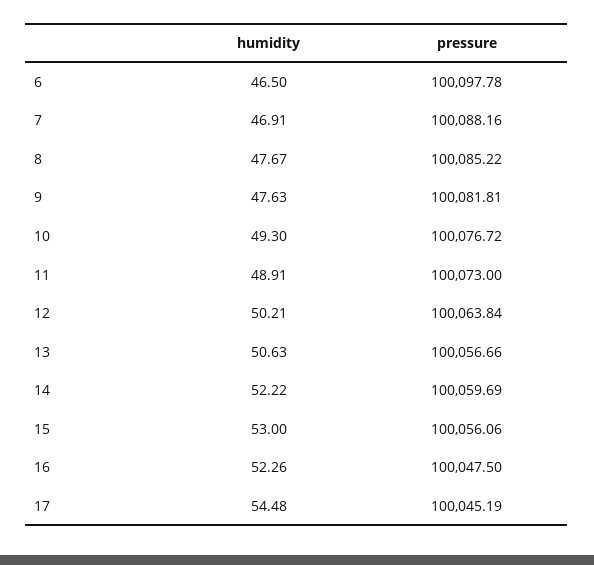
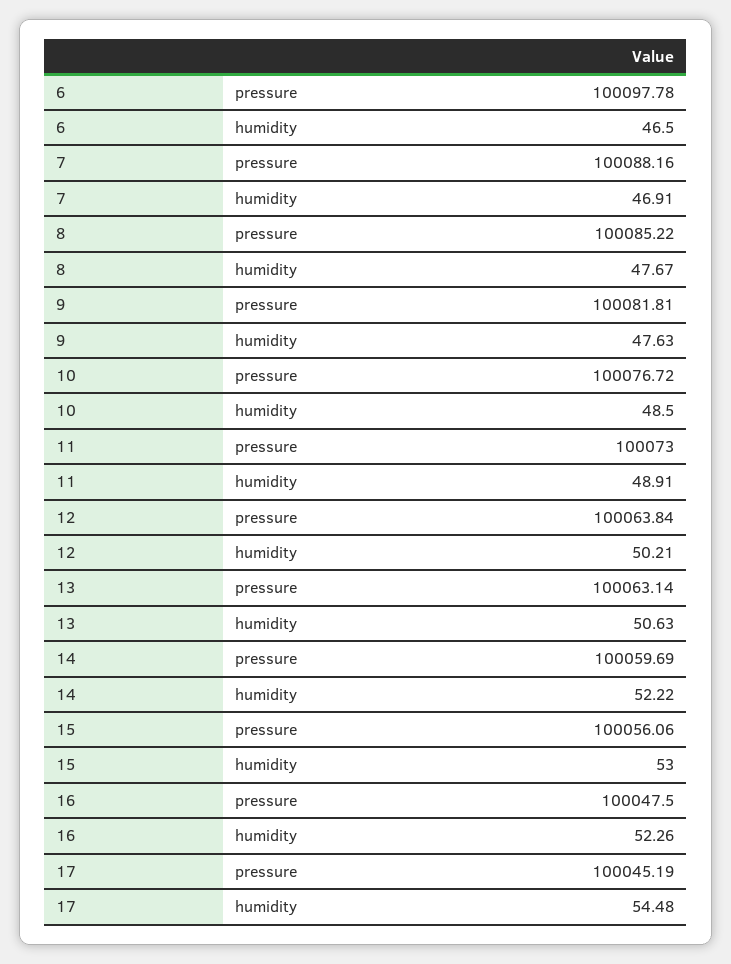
  {
    "humidity": {
      "6": 46.5,
      "7": 46.91,
      "8": 47.67,
      "9": 47.63,
-     "10": 49.3,
+     "10": 48.5,
      "11": 48.91,
      "12": 50.21,
      "13": 50.63,
      "14": 52.22,
      "15": 53,
      "16": 52.26,
      "17": 54.48
    },
    "pressure": {
      "6": 100097.78,
      "7": 100088.16,
      "8": 100085.22,
      "9": 100081.81,
      "10": 100076.72,
      "11": 100073,
      "12": 100063.84,
-     "13": 100056.66,
+     "13": 100063.14,
      "14": 100059.69,
      "15": 100056.06,
      "16": 100047.5,
      "17": 100045.19
    }
  }

